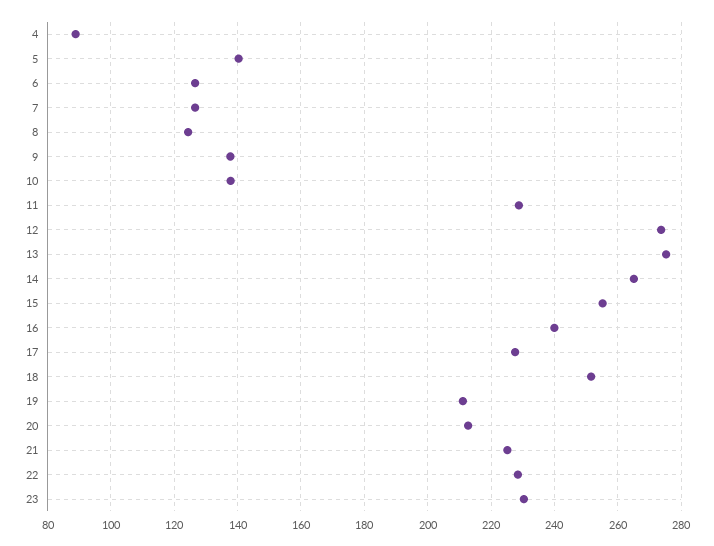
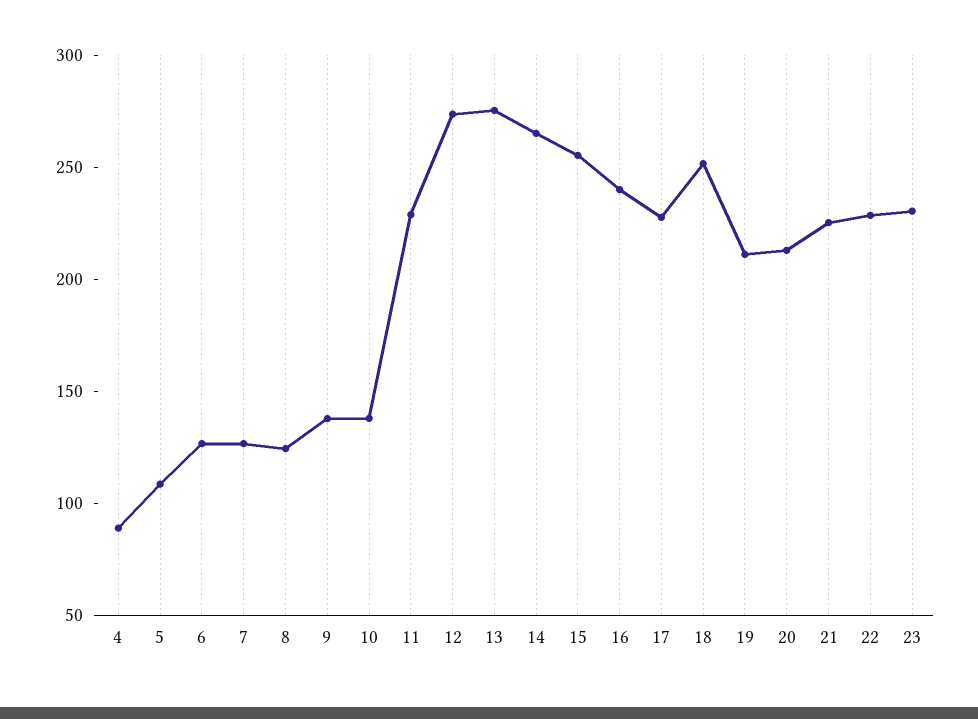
  {
    "4": 88,
-   "5": 140,
+   "5": 110,
    "6": 126,
    "7": 126,
    "8": 124,
    "9": 138,
    "10": 138,
    "11": 228,
    "12": 274,
    "13": 276,
    "14": 266,
    "15": 256,
    "16": 240,
    "17": 228,
    "18": 252,
    "19": 212,
    "20": 212,
    "21": 226,
    "22": 228,
    "23": 230
  }

